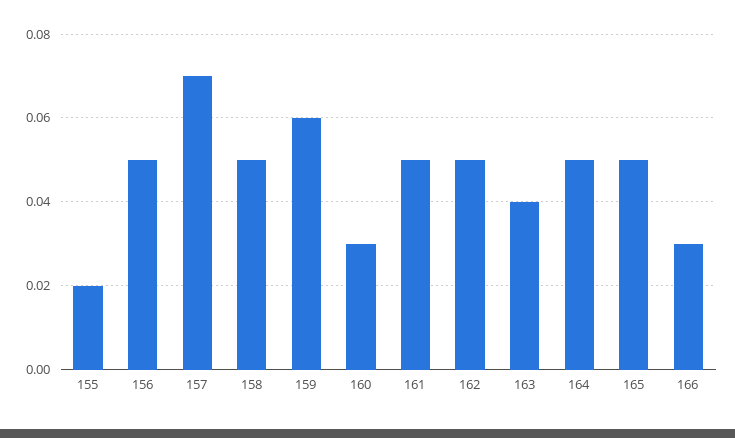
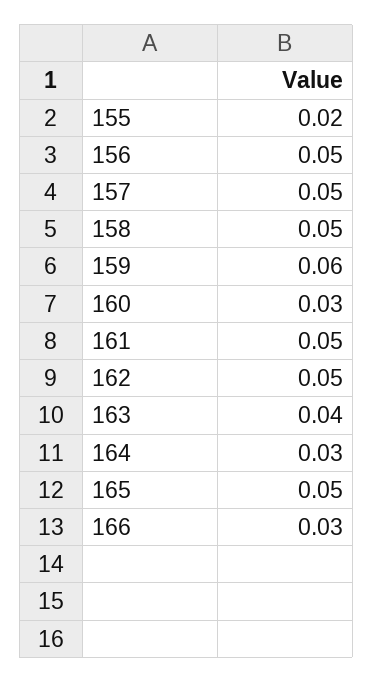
  {
    "155": 0.02,
    "156": 0.05,
-   "157": 0.07,
+   "157": 0.05,
    "158": 0.05,
    "159": 0.06,
    "160": 0.03,
    "161": 0.05,
    "162": 0.05,
    "163": 0.04,
-   "164": 0.05,
+   "164": 0.03,
    "165": 0.05,
    "166": 0.03
  }

